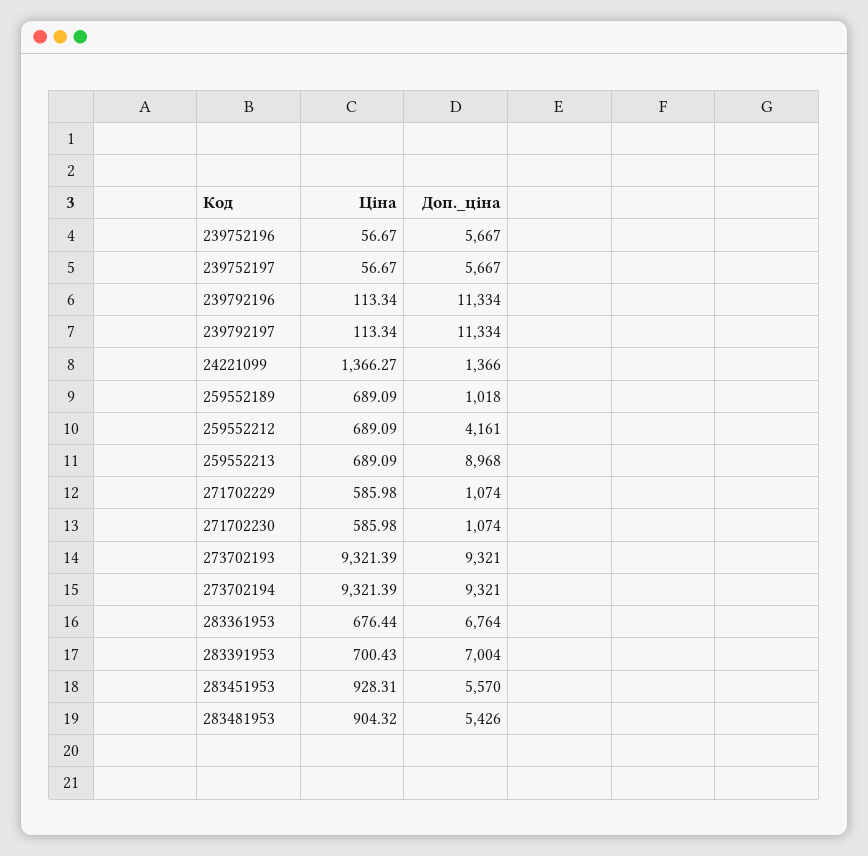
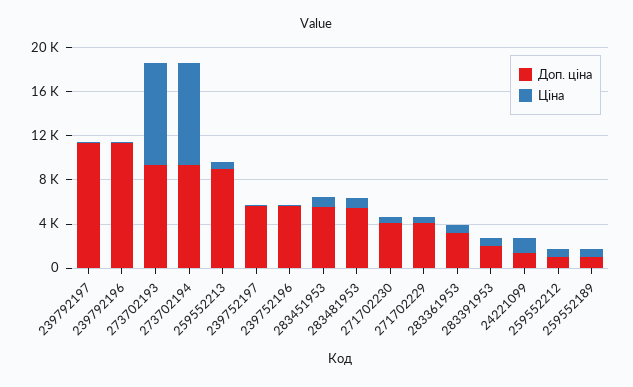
  {
    "Ціна": {
      "239752196": 56.67,
      "239752197": 56.67,
      "239792196": 113.34,
      "239792197": 113.34,
      "24221099": 1366.27,
      "259552189": 689.09,
      "259552212": 689.09,
      "259552213": 689.09,
      "271702229": 585.98,
      "271702230": 585.98,
      "273702193": 9321.39,
      "273702194": 9321.39,
      "283361953": 676.44,
      "283391953": 700.43,
      "283451953": 928.31,
      "283481953": 904.32
    },
    "Доп._ціна": {
      "239752196": 5667,
      "239752197": 5667,
      "239792196": 11334,
      "239792197": 11334,
      "24221099": 1366,
      "259552189": 1018,
-     "259552212": 4161,
+     "259552212": 1000,
      "259552213": 8968,
-     "271702229": 1074,
+     "271702229": 4000,
-     "271702230": 1074,
+     "271702230": 4000,
      "273702193": 9321,
      "273702194": 9321,
-     "283361953": 6764,
+     "283361953": 3000,
-     "283391953": 7004,
+     "283391953": 2000,
      "283451953": 5570,
      "283481953": 5426
    }
  }

